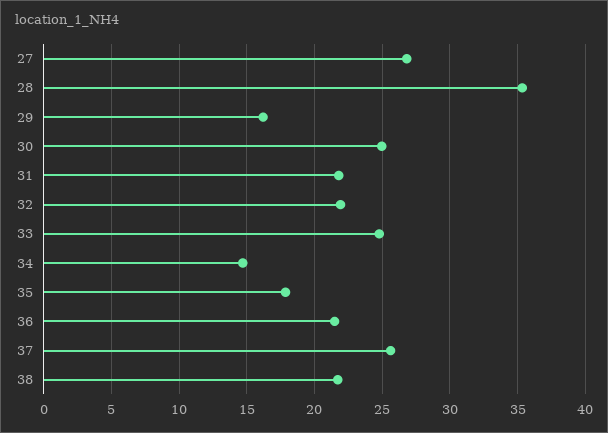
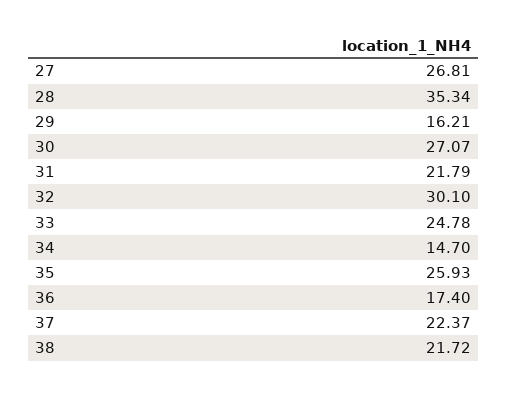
  {
    "27": 26.81,
    "28": 35.34,
    "29": 16.21,
-   "30": 25,
+   "30": 27.07,
    "31": 21.79,
-   "32": 22,
+   "32": 30.1,
    "33": 24.78,
    "34": 14.7,
-   "35": 18,
+   "35": 25.93,
-   "36": 21.5,
+   "36": 17.4,
-   "37": 25.5,
+   "37": 22.37,
    "38": 21.72
  }

